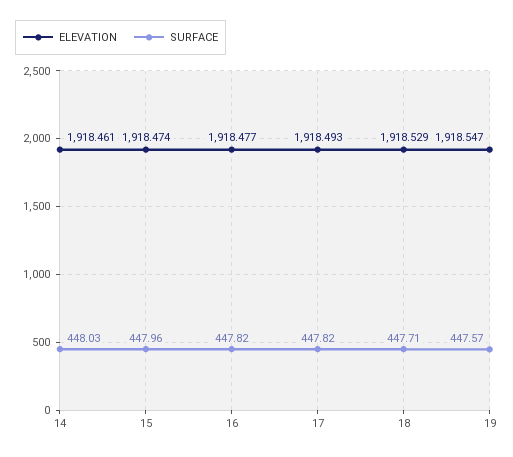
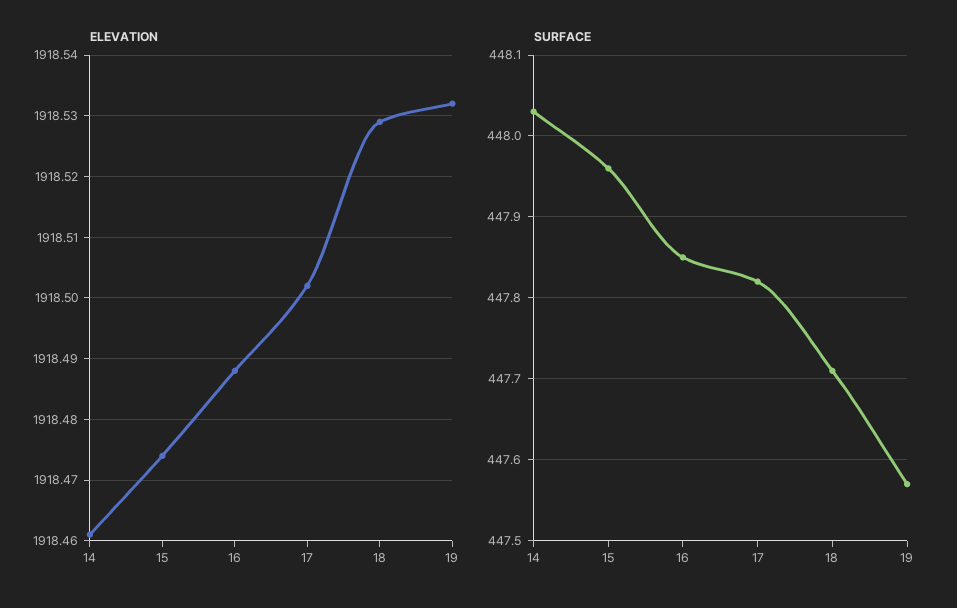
  {
    "ELEVATION": {
      "14": 1918.461,
      "15": 1918.474,
-     "16": 1918.477,
+     "16": 1918.488,
-     "17": 1918.493,
+     "17": 1918.502,
      "18": 1918.529,
-     "19": 1918.547
+     "19": 1918.532
    },
    "SURFACE": {
      "14": 448.03,
      "15": 447.96,
-     "16": 447.82,
+     "16": 447.85,
      "17": 447.82,
      "18": 447.71,
      "19": 447.57
    }
  }

